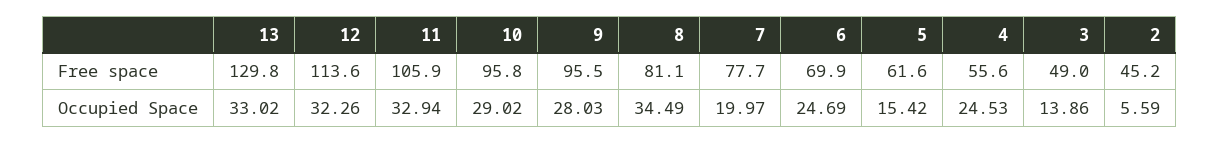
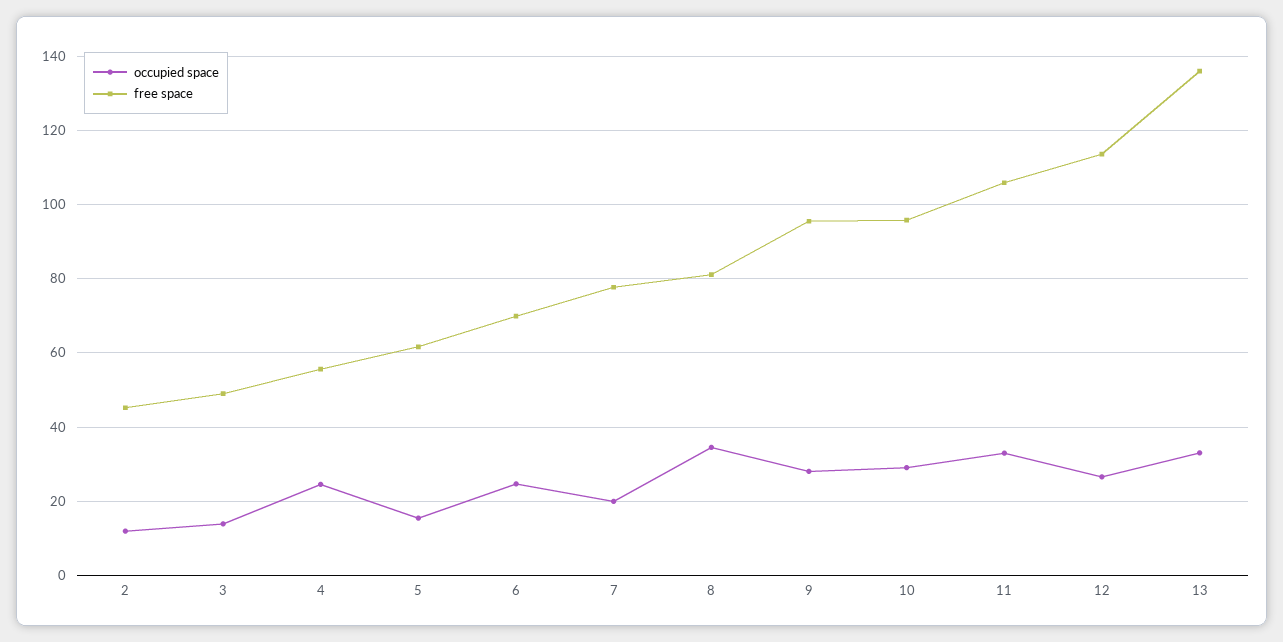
  {
    "Free space": {
-     "13": 129.8,
+     "13": 136,
      "12": 113.6,
      "11": 105.9,
      "10": 95.8,
      "9": 95.5,
      "8": 81.1,
      "7": 77.7,
      "6": 69.9,
      "5": 61.6,
      "4": 55.6,
      "3": 49,
      "2": 45.2
    },
    "Occupied Space": {
      "13": 33.02,
-     "12": 32.26,
+     "12": 26,
      "11": 32.94,
      "10": 29.02,
      "9": 28.03,
      "8": 34.49,
      "7": 19.97,
      "6": 24.69,
      "5": 15.42,
      "4": 24.53,
      "3": 13.86,
-     "2": 5.59
+     "2": 12
    }
  }

